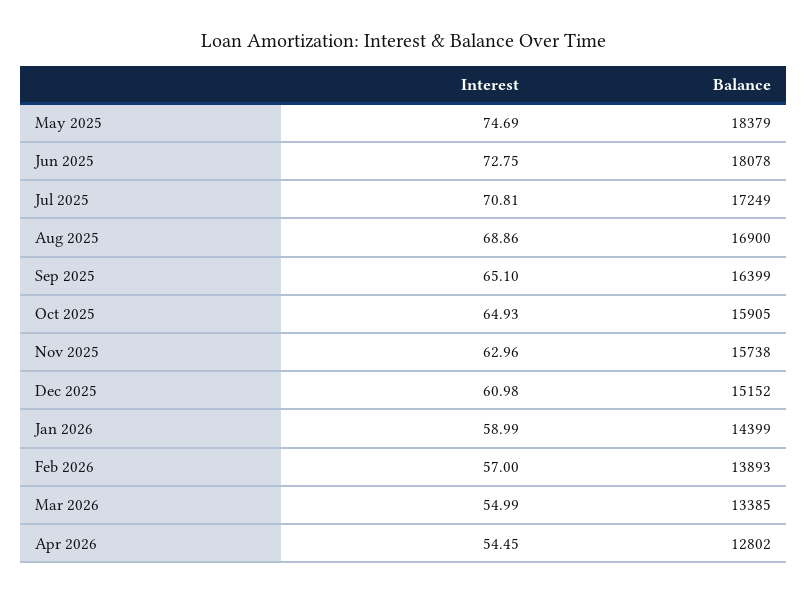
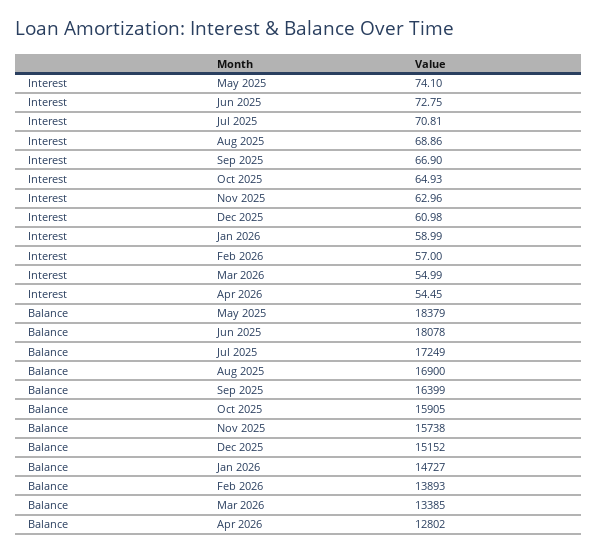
  {
    "Interest": {
-     "May 2025": 74.69,
+     "May 2025": 74.1,
      "Jun 2025": 72.75,
      "Jul 2025": 70.81,
      "Aug 2025": 68.86,
-     "Sep 2025": 65.1,
+     "Sep 2025": 66.9,
      "Oct 2025": 64.93,
      "Nov 2025": 62.96,
      "Dec 2025": 60.98,
      "Jan 2026": 58.99,
      "Feb 2026": 57,
      "Mar 2026": 54.99,
      "Apr 2026": 54.45
    },
    "Balance": {
      "May 2025": 18379,
      "Jun 2025": 18078,
      "Jul 2025": 17249,
      "Aug 2025": 16900,
      "Sep 2025": 16399,
      "Oct 2025": 15905,
      "Nov 2025": 15738,
      "Dec 2025": 15152,
-     "Jan 2026": 14399,
+     "Jan 2026": 14727,
      "Feb 2026": 13893,
      "Mar 2026": 13385,
      "Apr 2026": 12802
    }
  }

